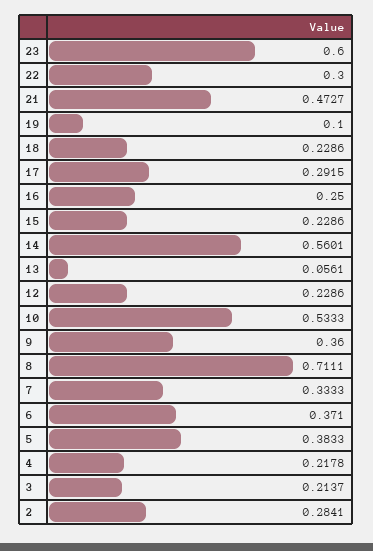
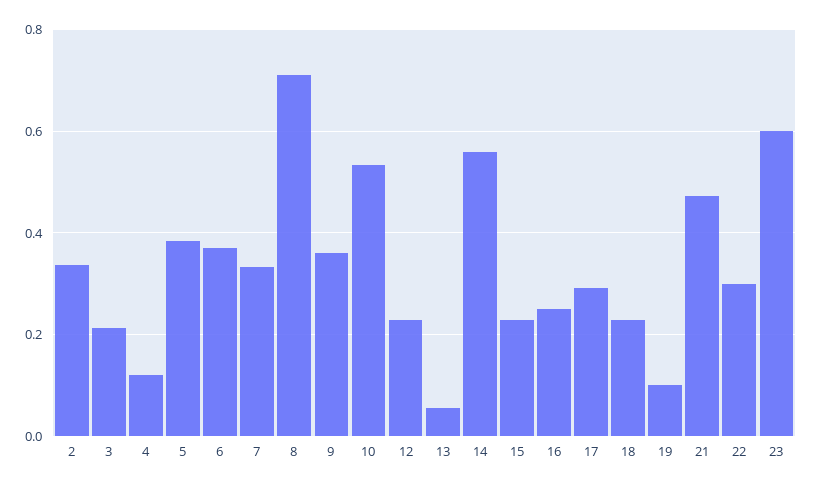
  {
    "23": 0.6,
    "22": 0.3,
    "21": 0.4727,
    "19": 0.1,
    "18": 0.2286,
    "17": 0.2915,
    "16": 0.25,
    "15": 0.2286,
    "14": 0.5601,
    "13": 0.0561,
    "12": 0.2286,
    "10": 0.5333,
    "9": 0.36,
    "8": 0.7111,
    "7": 0.3333,
    "6": 0.371,
    "5": 0.3833,
-   "4": 0.2178,
+   "4": 0.12,
    "3": 0.2137,
-   "2": 0.2841
+   "2": 0.34
  }

